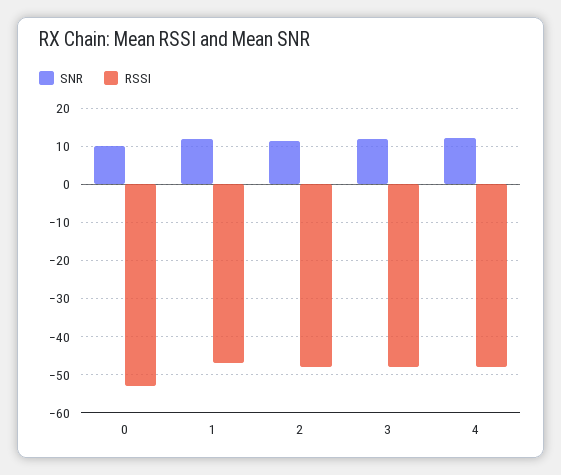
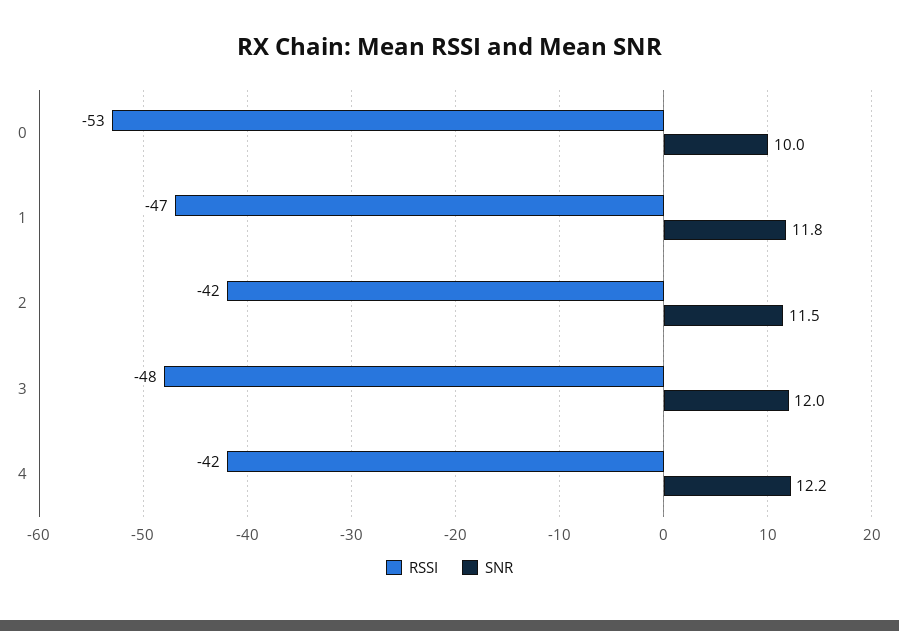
  {
    "SNR": {
      "0": 10,
      "1": 11.8,
      "2": 11.5,
      "3": 12,
      "4": 12.2
    },
    "RSSI": {
      "0": -53,
      "1": -47,
-     "2": -48,
+     "2": -42,
      "3": -48,
-     "4": -48
+     "4": -42
    }
  }

